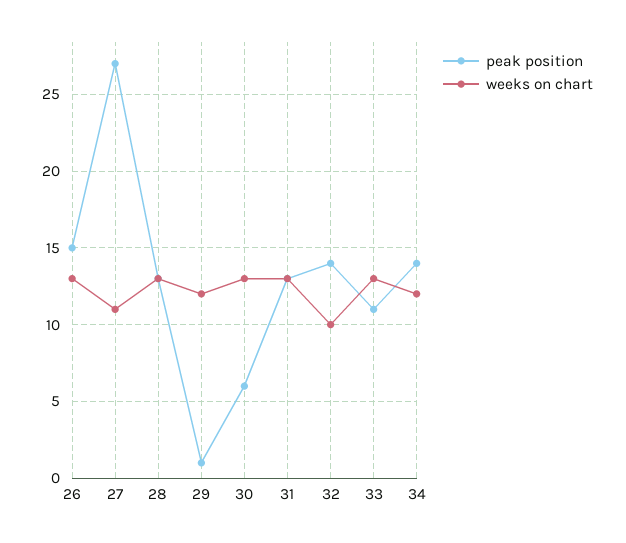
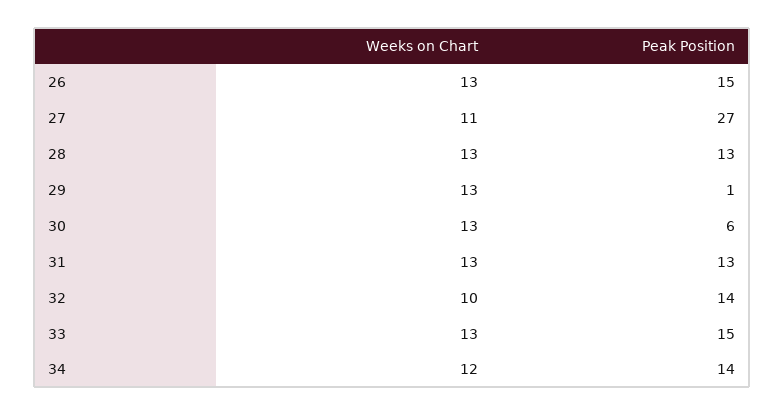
  {
    "peak position": {
      "26": 15,
      "27": 27,
      "28": 13,
      "29": 1,
      "30": 6,
      "31": 13,
      "32": 14,
-     "33": 11,
+     "33": 15,
      "34": 14
    },
    "weeks on chart": {
      "26": 13,
      "27": 11,
      "28": 13,
-     "29": 12,
+     "29": 13,
      "30": 13,
      "31": 13,
      "32": 10,
      "33": 13,
      "34": 12
    }
  }

